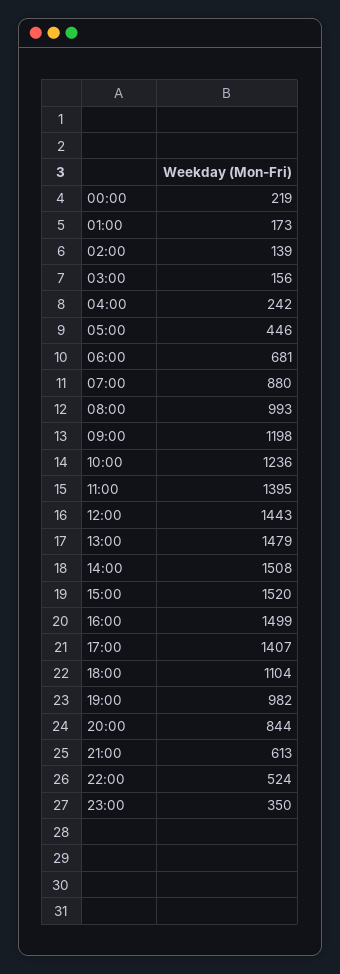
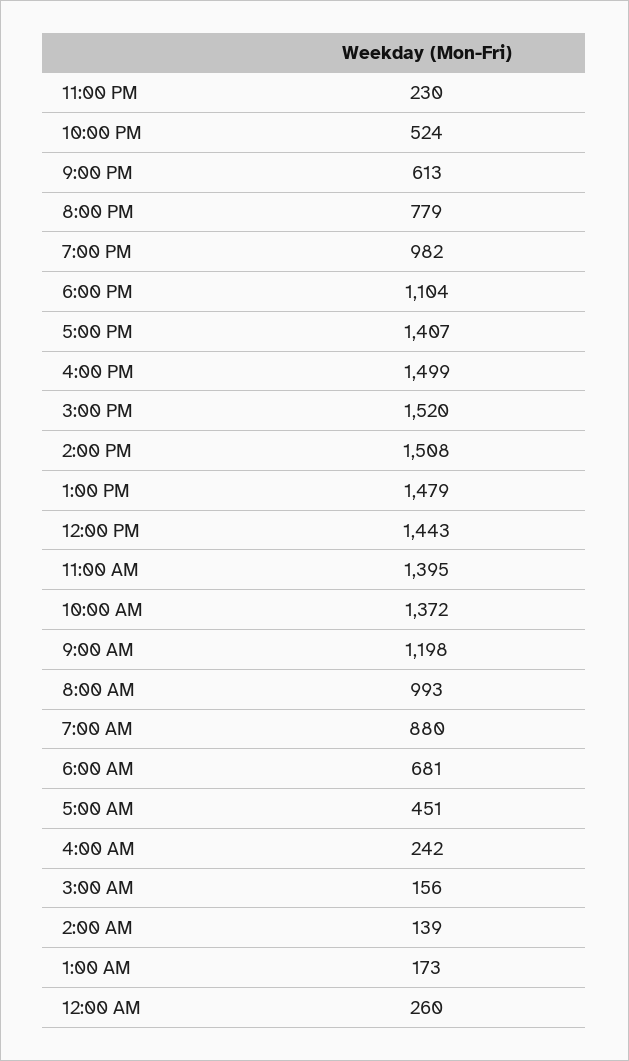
  {
-   "00:00": 219,
+   "00:00": 260,
    "01:00": 173,
    "02:00": 139,
    "03:00": 156,
    "04:00": 242,
-   "05:00": 446,
+   "05:00": 451,
    "06:00": 681,
    "07:00": 880,
    "08:00": 993,
    "09:00": 1198,
-   "10:00": 1236,
+   "10:00": 1372,
    "11:00": 1395,
    "12:00": 1443,
    "13:00": 1479,
    "14:00": 1508,
    "15:00": 1520,
    "16:00": 1499,
    "17:00": 1407,
    "18:00": 1104,
    "19:00": 982,
-   "20:00": 844,
+   "20:00": 779,
    "21:00": 613,
    "22:00": 524,
-   "23:00": 350
+   "23:00": 230
  }

